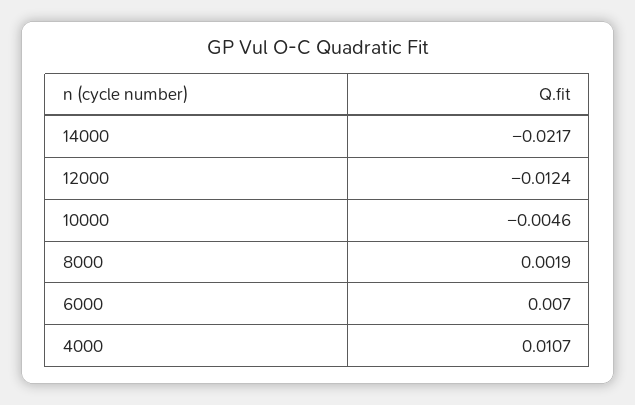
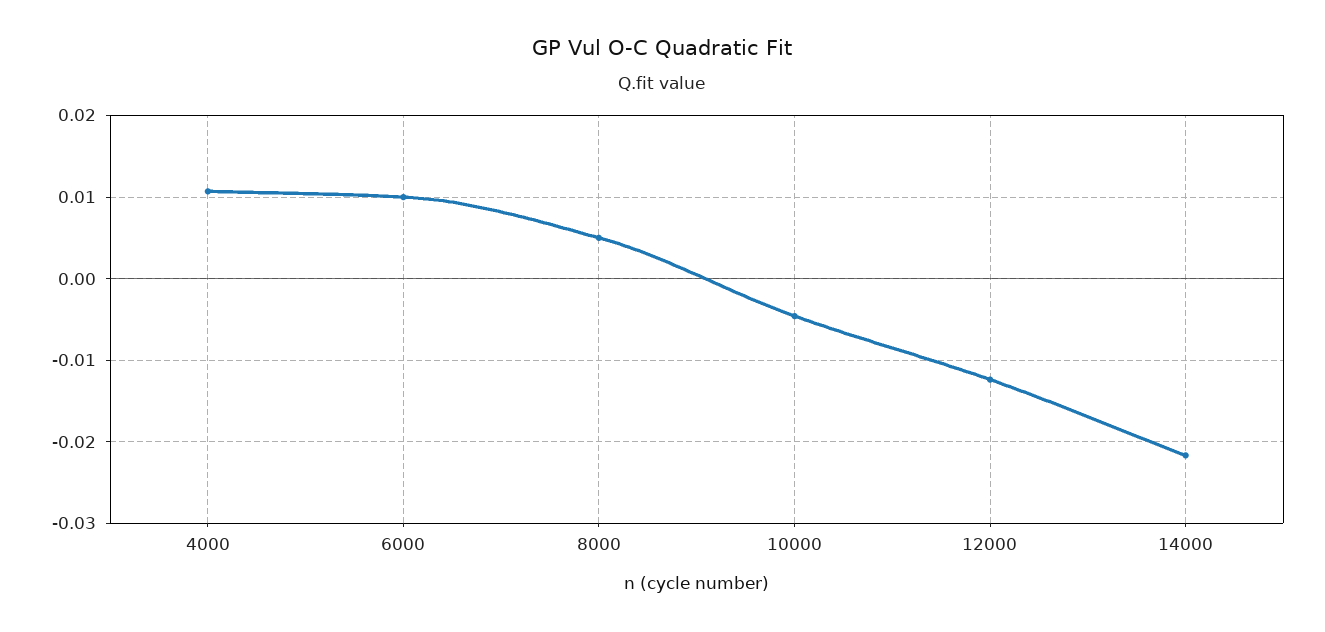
  {
    "14000": -0.0217,
    "12000": -0.0124,
    "10000": -0.0046,
-   "8000": 0.0019,
+   "8000": 0.005,
-   "6000": 0.007,
+   "6000": 0.01,
    "4000": 0.0107
  }

